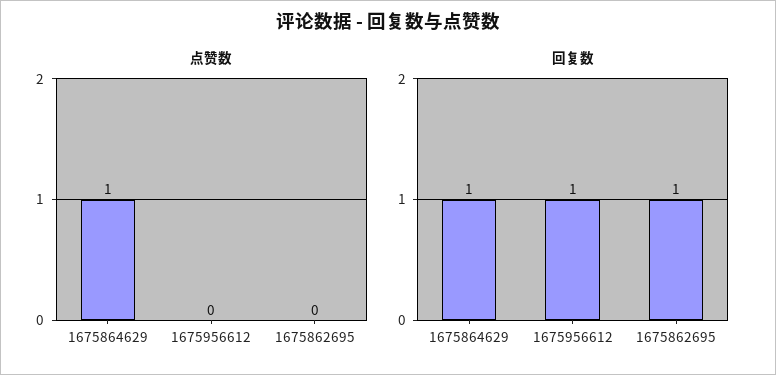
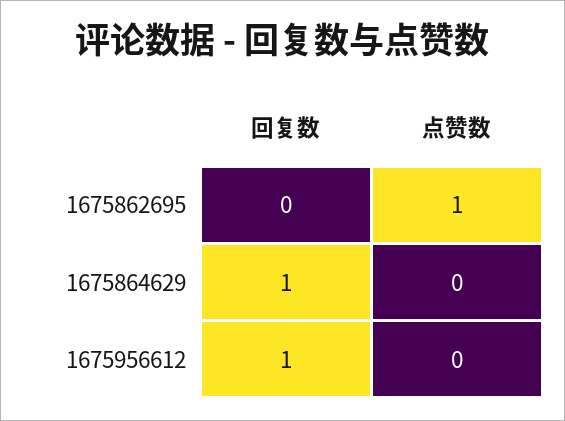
  {
    "点赞数": {
-     "1675864629": 1,
+     "1675864629": 0,
      "1675956612": 0,
-     "1675862695": 0
+     "1675862695": 1
    },
    "回复数": {
      "1675864629": 1,
      "1675956612": 1,
-     "1675862695": 1
+     "1675862695": 0
    }
  }

